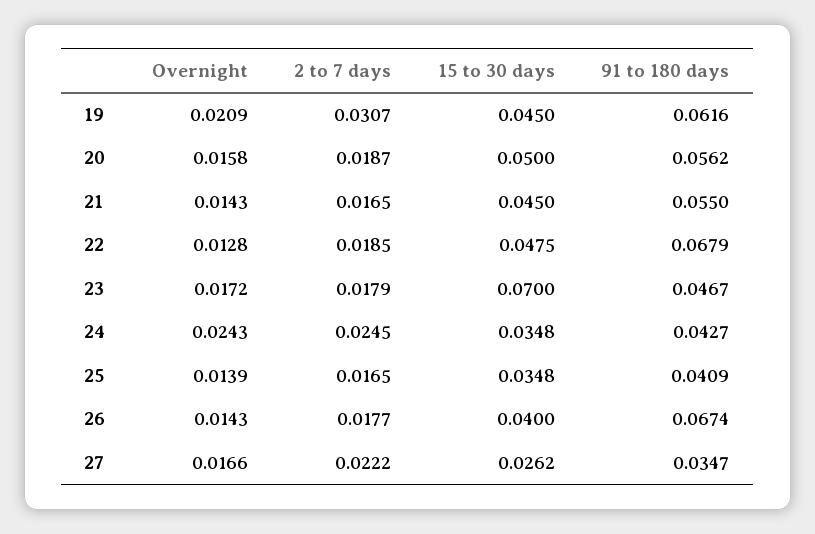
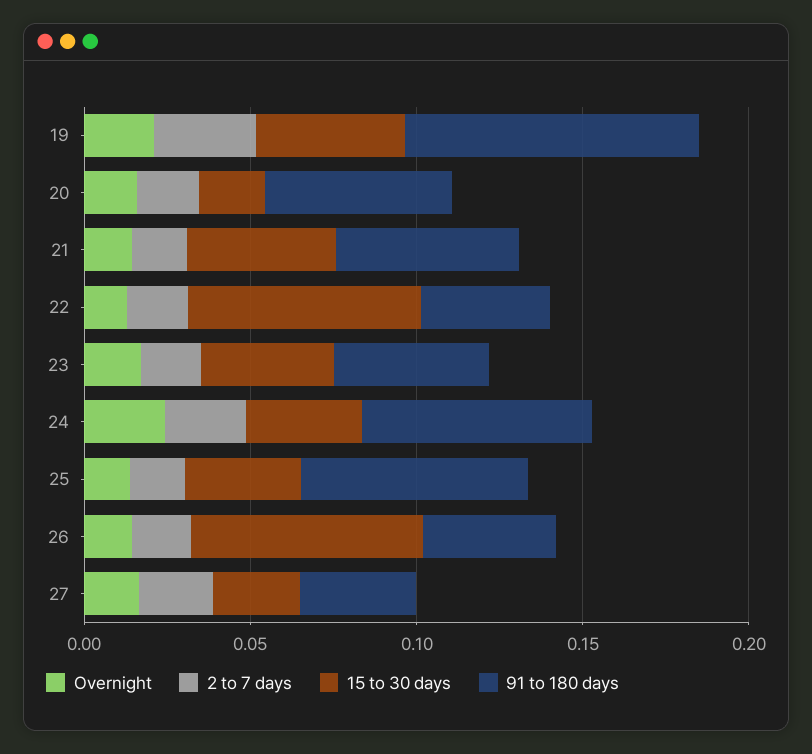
  {
    "Overnight": {
      "19": 0.0209,
      "20": 0.0158,
      "21": 0.0143,
      "22": 0.0128,
      "23": 0.0172,
      "24": 0.0243,
      "25": 0.0139,
      "26": 0.0143,
      "27": 0.0166
    },
    "2 to 7 days": {
      "19": 0.0307,
      "20": 0.0187,
      "21": 0.0165,
      "22": 0.0185,
      "23": 0.0179,
      "24": 0.0245,
      "25": 0.0165,
      "26": 0.0177,
      "27": 0.0222
    },
    "15 to 30 days": {
      "19": 0.045,
-     "20": 0.05,
+     "20": 0.02,
      "21": 0.045,
-     "22": 0.0475,
+     "22": 0.07,
-     "23": 0.07,
+     "23": 0.04,
      "24": 0.0348,
      "25": 0.0348,
-     "26": 0.04,
+     "26": 0.07,
      "27": 0.0262
    },
    "91 to 180 days": {
-     "19": 0.0616,
+     "19": 0.09,
      "20": 0.0562,
      "21": 0.055,
-     "22": 0.0679,
+     "22": 0.04,
      "23": 0.0467,
-     "24": 0.0427,
+     "24": 0.07,
-     "25": 0.0409,
+     "25": 0.07,
-     "26": 0.0674,
+     "26": 0.04,
      "27": 0.0347
    }
  }

